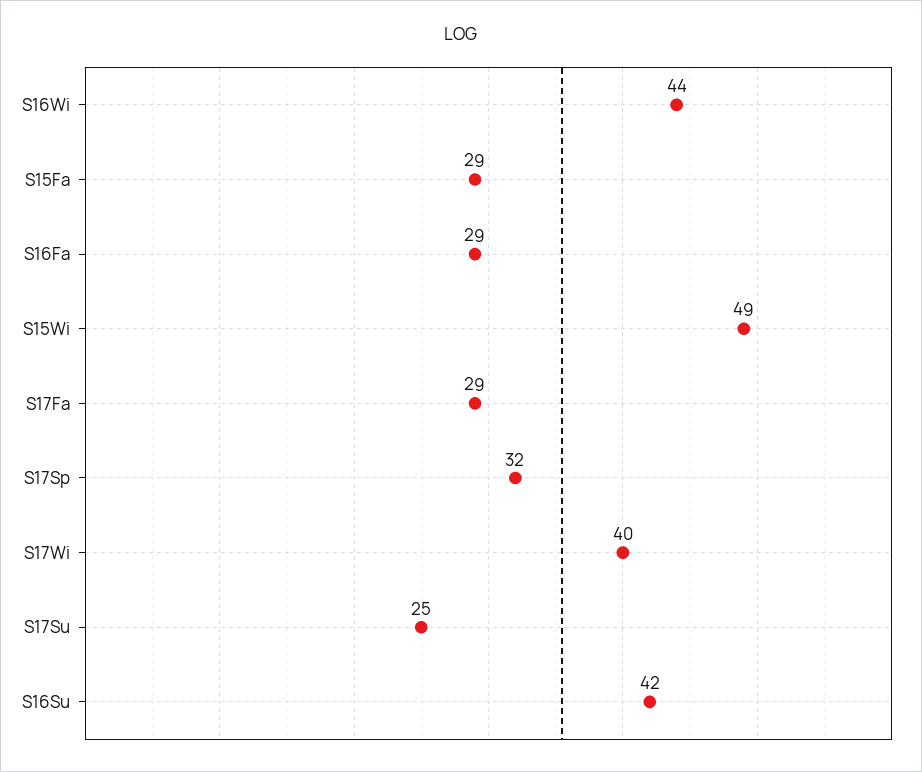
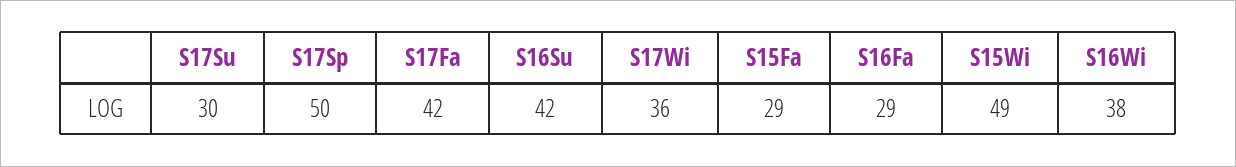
  {
-   "S16Wi": 44,
+   "S16Wi": 38,
    "S15Fa": 29,
    "S16Fa": 29,
    "S15Wi": 49,
-   "S17Fa": 29,
+   "S17Fa": 42,
-   "S17Sp": 32,
+   "S17Sp": 50,
-   "S17Wi": 40,
+   "S17Wi": 36,
-   "S17Su": 25,
+   "S17Su": 30,
    "S16Su": 42
  }

